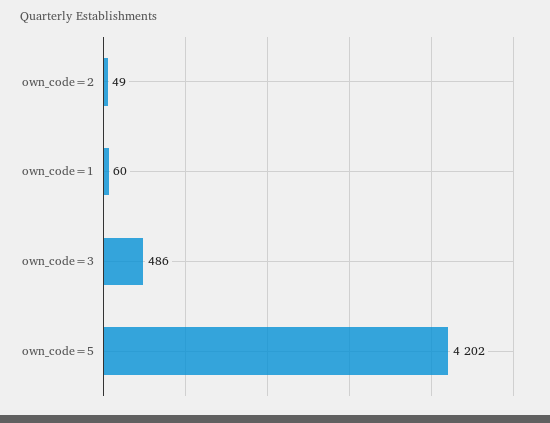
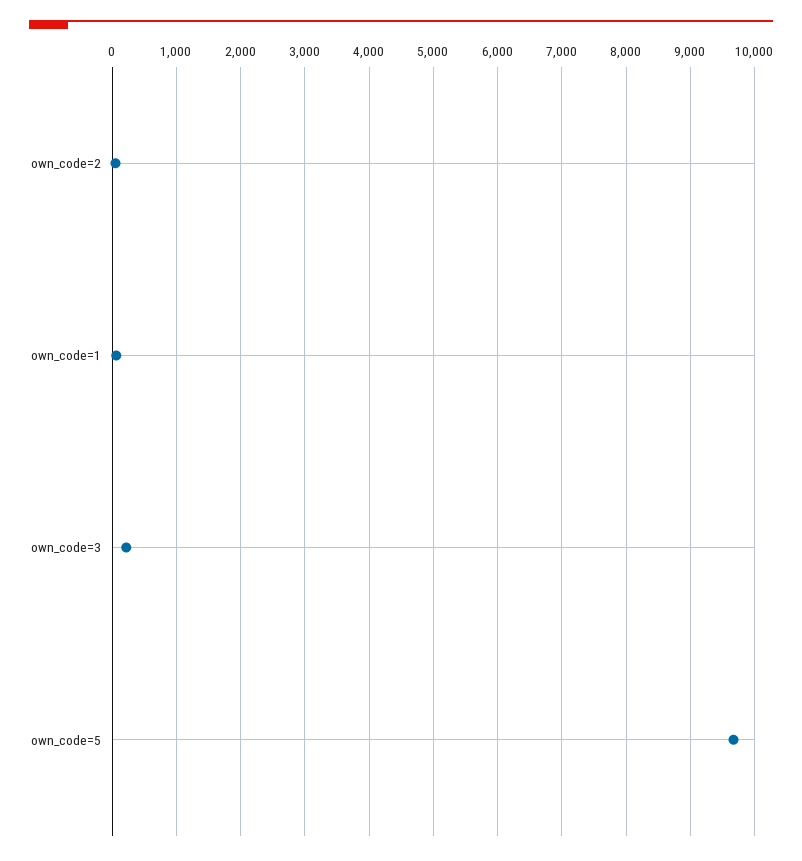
  {
    "own_code=2": 49,
    "own_code=1": 60,
-   "own_code=3": 486,
+   "own_code=3": 200,
-   "own_code=5": 4202
+   "own_code=5": 9700
  }

